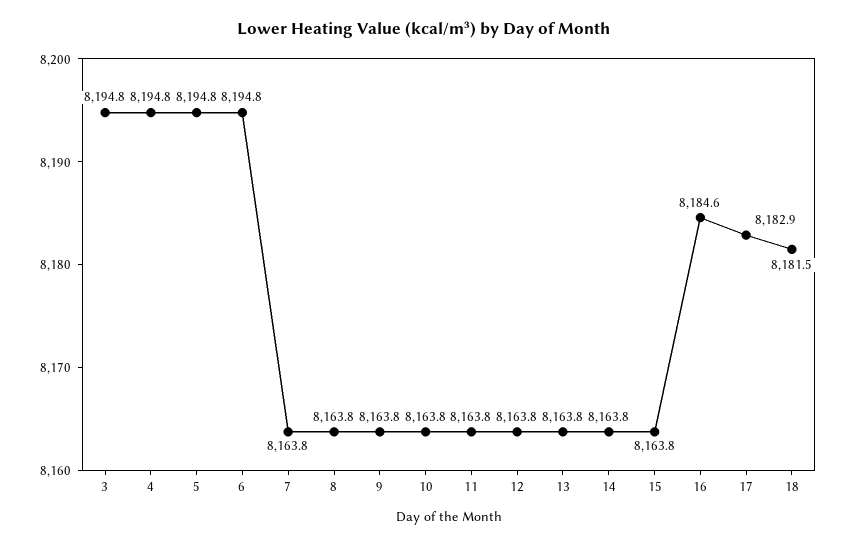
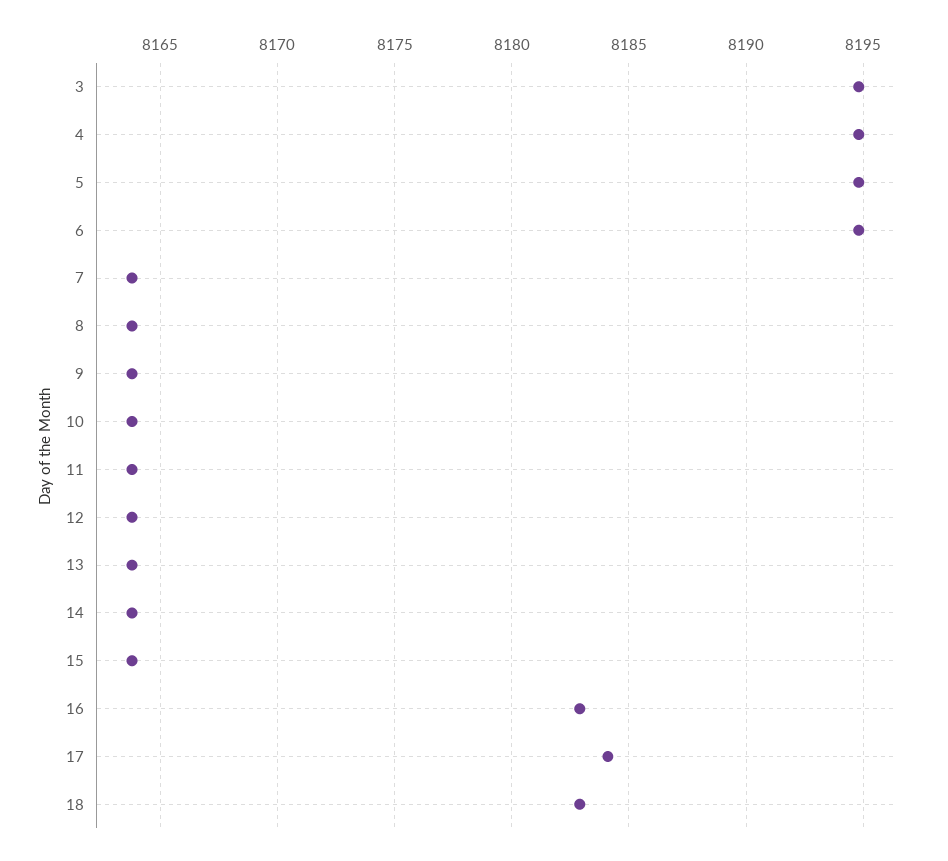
  {
    "3": 8194.8,
    "4": 8194.8,
    "5": 8194.8,
    "6": 8194.8,
    "7": 8163.8,
    "8": 8163.8,
    "9": 8163.8,
    "10": 8163.8,
    "11": 8163.8,
    "12": 8163.8,
    "13": 8163.8,
    "14": 8163.8,
    "15": 8163.8,
-   "16": 8184.6,
+   "16": 8183,
-   "17": 8182.9,
+   "17": 8184,
-   "18": 8181.5
+   "18": 8183
  }

